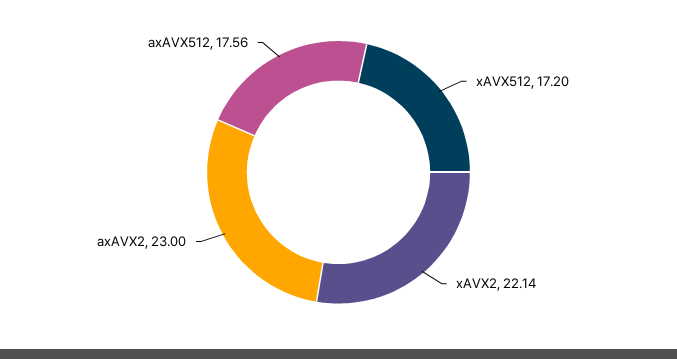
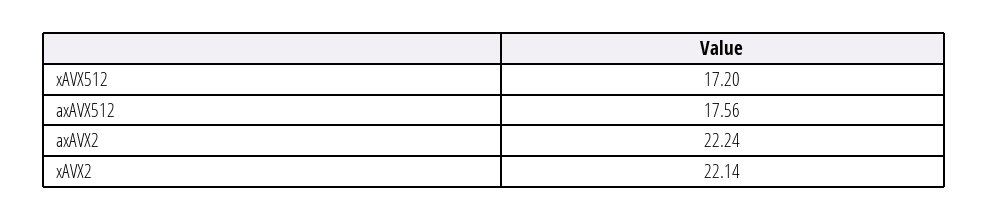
  {
    "xAVX512": 17.2,
    "xAVX2": 22.14,
-   "axAVX2": 23,
+   "axAVX2": 22.24,
    "axAVX512": 17.56
  }

